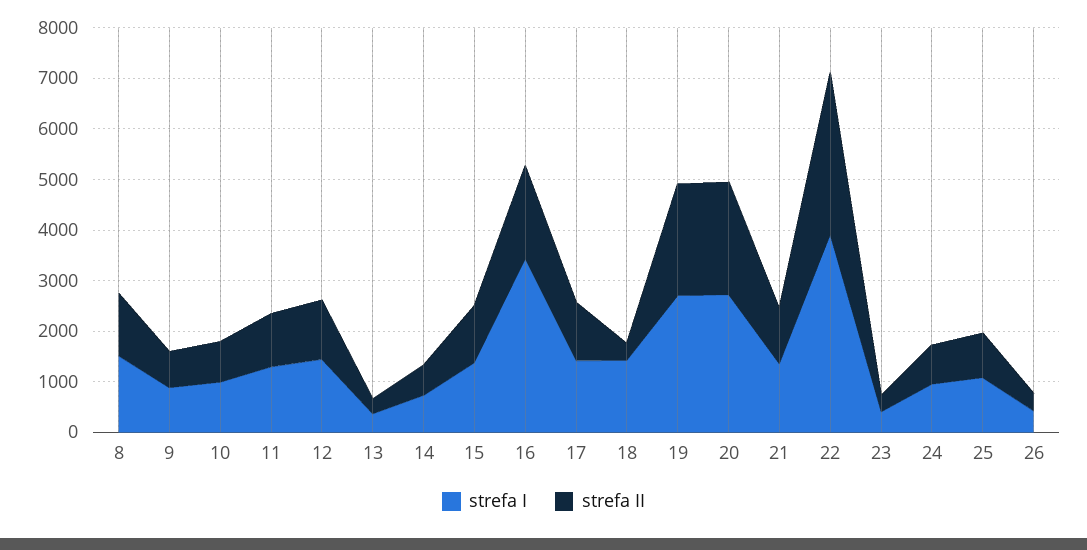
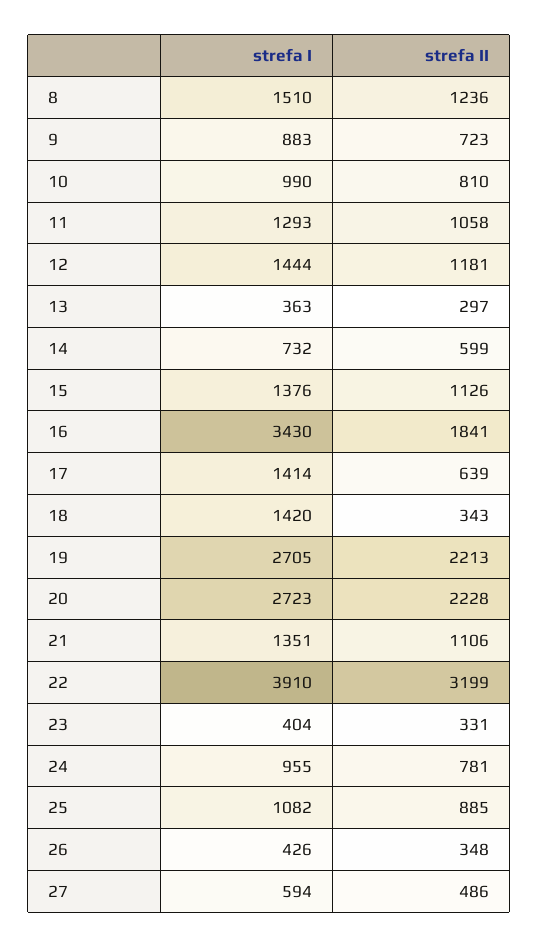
  {
    "strefa I": {
      "8": 1510,
      "9": 883,
      "10": 990,
      "11": 1293,
      "12": 1444,
      "13": 363,
      "14": 732,
      "15": 1376,
      "16": 3430,
      "17": 1414,
      "18": 1420,
      "19": 2705,
      "20": 2723,
      "21": 1351,
      "22": 3910,
      "23": 404,
      "24": 955,
      "25": 1082,
-     "26": 426
+     "26": 426,
+     "27": 594
    },
    "strefa II": {
      "8": 1236,
      "9": 723,
      "10": 810,
      "11": 1058,
      "12": 1181,
      "13": 297,
      "14": 599,
      "15": 1126,
      "16": 1841,
-     "17": 1200,
+     "17": 639,
      "18": 343,
      "19": 2213,
      "20": 2228,
      "21": 1106,
      "22": 3199,
      "23": 331,
      "24": 781,
      "25": 885,
-     "26": 348
+     "26": 348,
+     "27": 486
    }
  }

